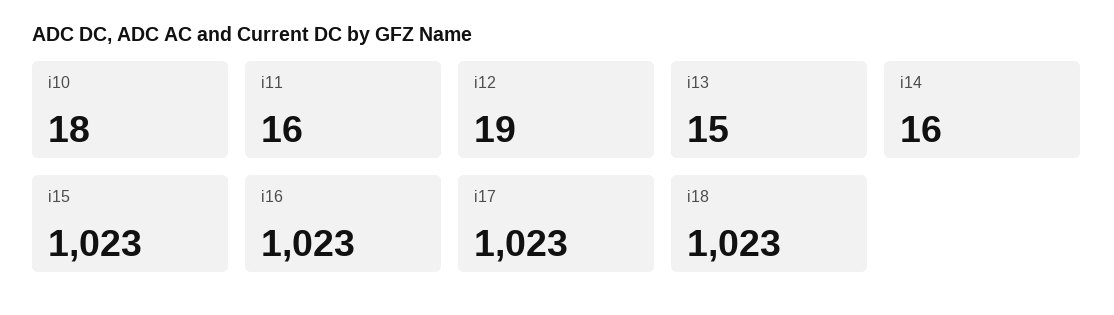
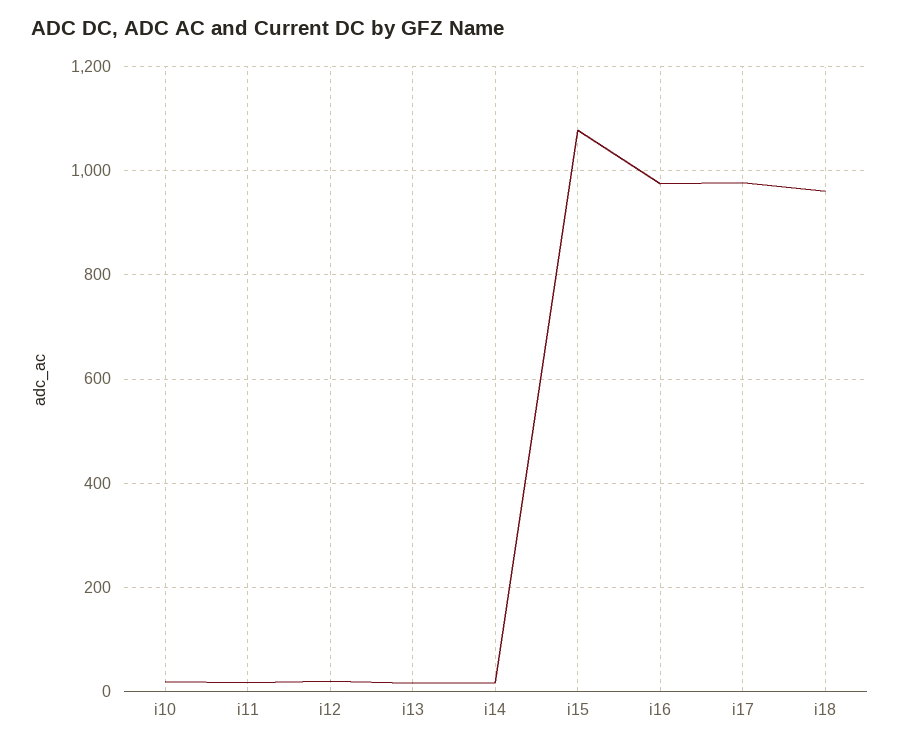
  {
    "i10": 18,
    "i11": 16,
    "i12": 19,
    "i13": 15,
    "i14": 16,
-   "i15": 1023,
+   "i15": 1080,
-   "i16": 1023,
+   "i16": 980,
-   "i17": 1023,
+   "i17": 980,
-   "i18": 1023
+   "i18": 960
  }

